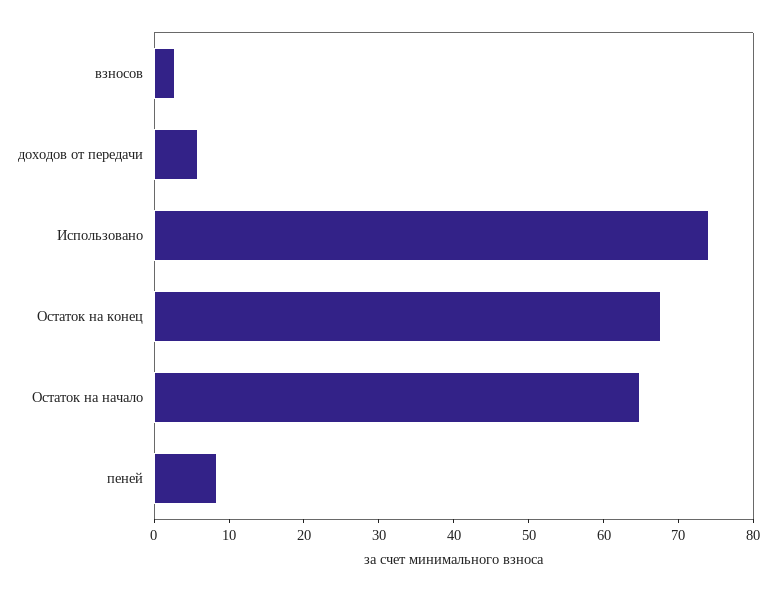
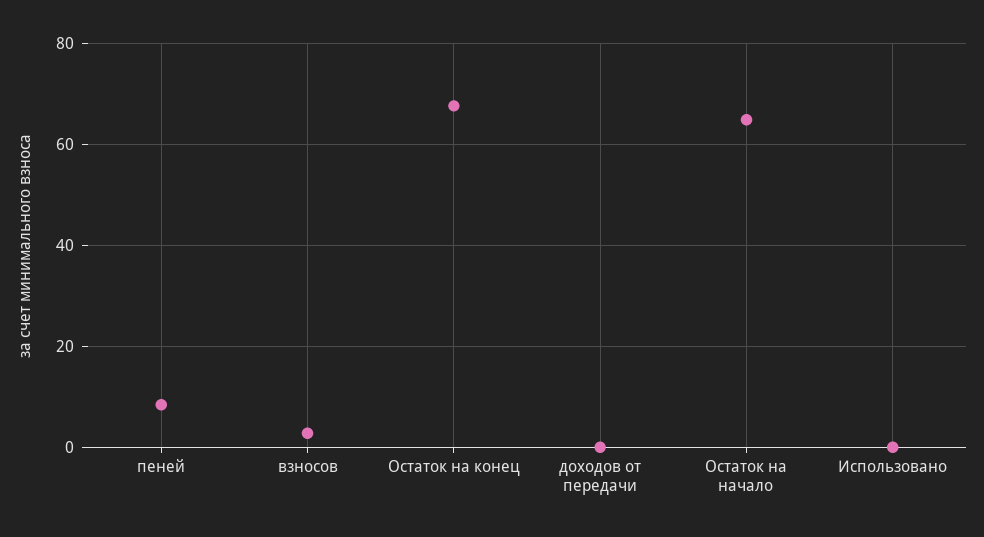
  {
    "взносов": 2,
-   "доходов от передачи": 6,
+   "доходов от передачи": 0,
-   "Использовано": 74,
+   "Использовано": 0,
    "Остаток на конец": 68,
    "Остаток на начало": 64,
    "пеней": 8
  }

